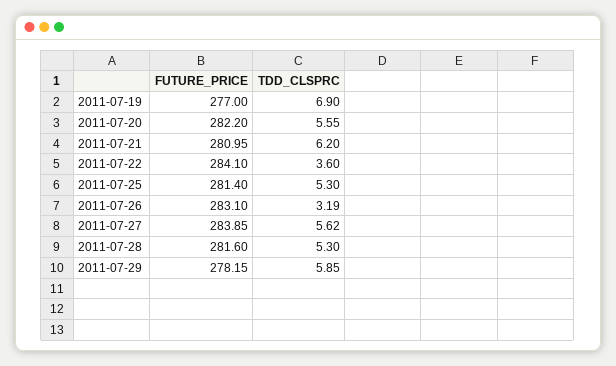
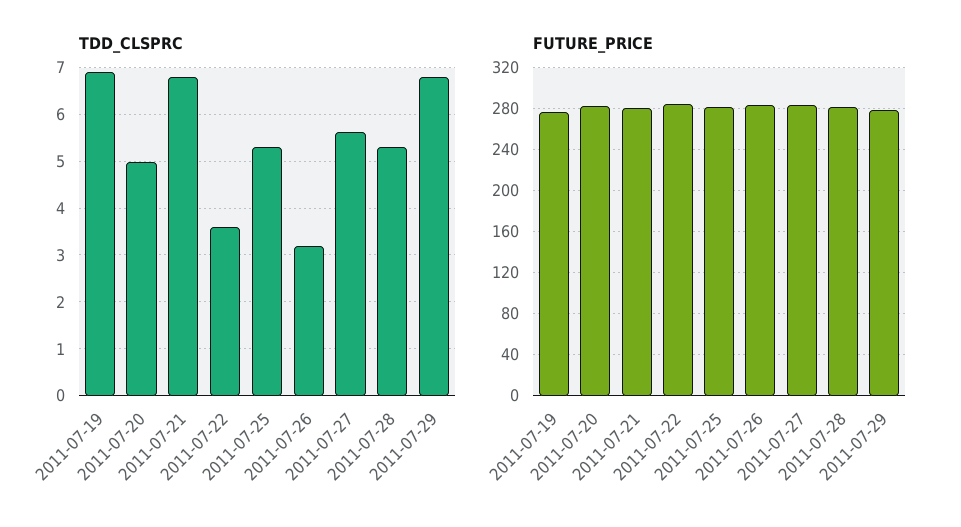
  {
    "FUTURE_PRICE": {
      "2011-07-19": 277,
      "2011-07-20": 282.2,
      "2011-07-21": 280.95,
      "2011-07-22": 284.1,
      "2011-07-25": 281.4,
      "2011-07-26": 283.1,
      "2011-07-27": 283.85,
      "2011-07-28": 281.6,
      "2011-07-29": 278.15
    },
    "TDD_CLSPRC": {
      "2011-07-19": 6.9,
-     "2011-07-20": 5.55,
+     "2011-07-20": 5,
-     "2011-07-21": 6.2,
+     "2011-07-21": 6.8,
      "2011-07-22": 3.6,
      "2011-07-25": 5.3,
      "2011-07-26": 3.19,
      "2011-07-27": 5.62,
      "2011-07-28": 5.3,
-     "2011-07-29": 5.85
+     "2011-07-29": 6.8
    }
  }

